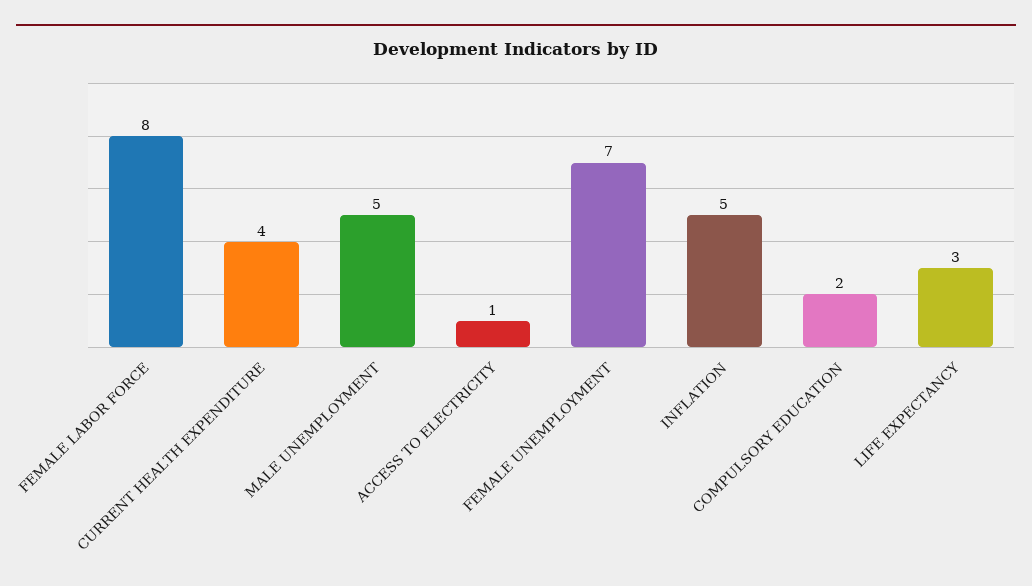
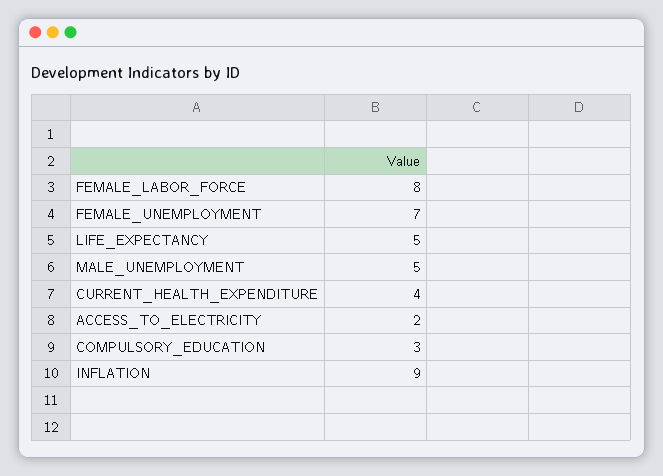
  {
    "FEMALE LABOR FORCE": 8,
    "CURRENT HEALTH EXPENDITURE": 4,
    "MALE UNEMPLOYMENT": 5,
-   "ACCESS TO ELECTRICITY": 1,
+   "ACCESS TO ELECTRICITY": 2,
    "FEMALE UNEMPLOYMENT": 7,
-   "INFLATION": 5,
+   "INFLATION": 9,
-   "COMPULSORY EDUCATION": 2,
+   "COMPULSORY EDUCATION": 3,
-   "LIFE EXPECTANCY": 3
+   "LIFE EXPECTANCY": 5
  }

